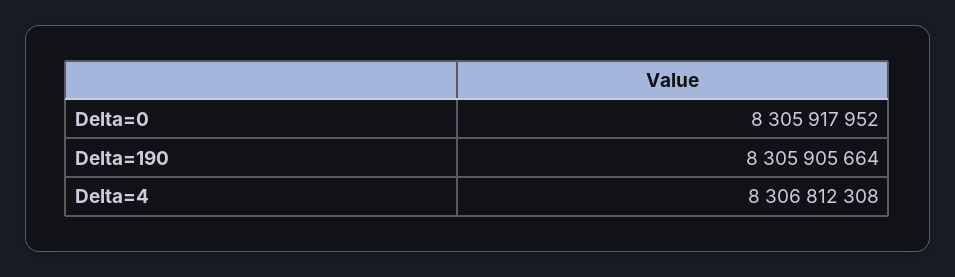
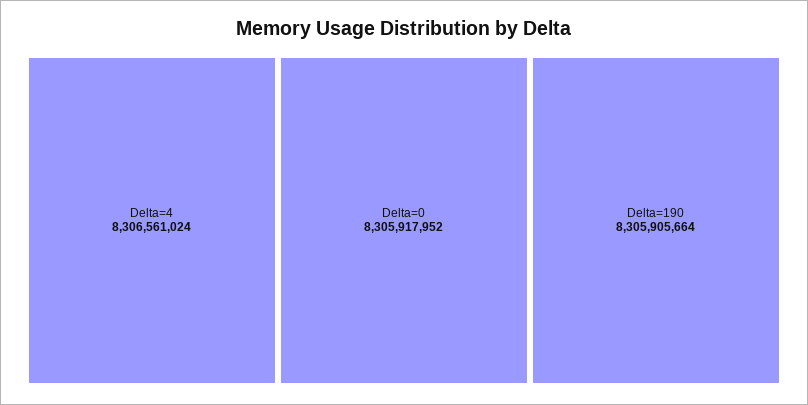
  {
    "Delta=0": 8305917952,
    "Delta=190": 8305905664,
-   "Delta=4": 8306812308
+   "Delta=4": 8306561024
  }

